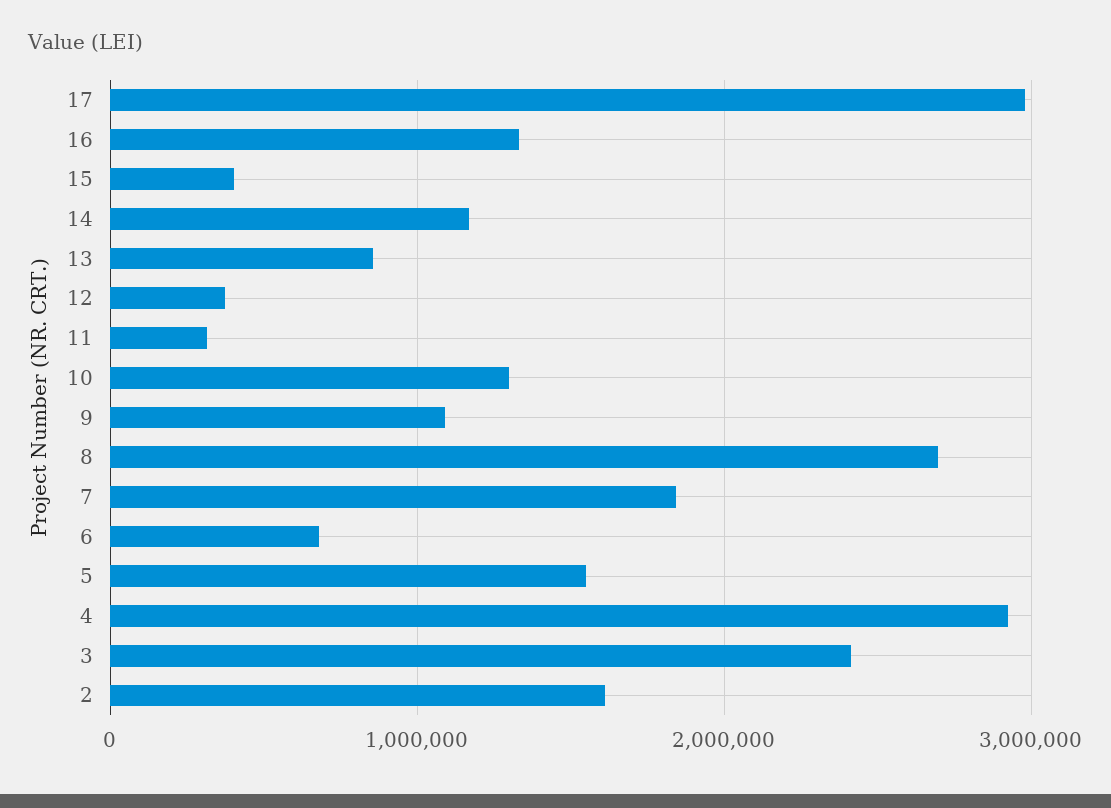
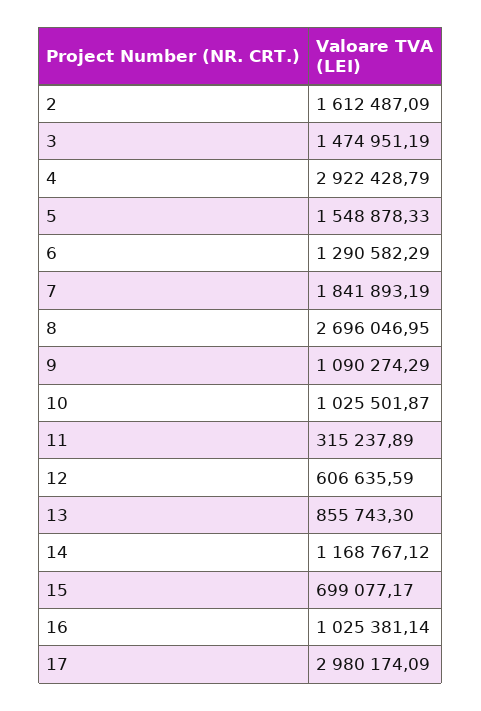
  {
    "17": 2980174.09,
-   "16": 1300000,
+   "16": 1025381.14,
-   "15": 400000,
+   "15": 699077.17,
    "14": 1168767.12,
    "13": 855743.3,
-   "12": 400000,
+   "12": 606635.59,
    "11": 315237.89,
-   "10": 1300000,
+   "10": 1025501.87,
    "9": 1090274.29,
    "8": 2696046.95,
    "7": 1841893.19,
-   "6": 700000,
+   "6": 1290582.29,
    "5": 1548878.33,
    "4": 2922428.79,
-   "3": 2400000,
+   "3": 1474951.19,
    "2": 1612487.09
  }

